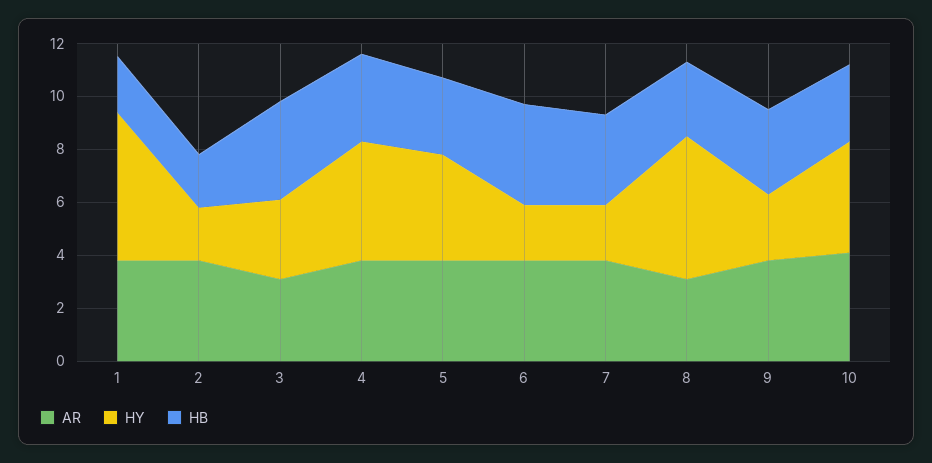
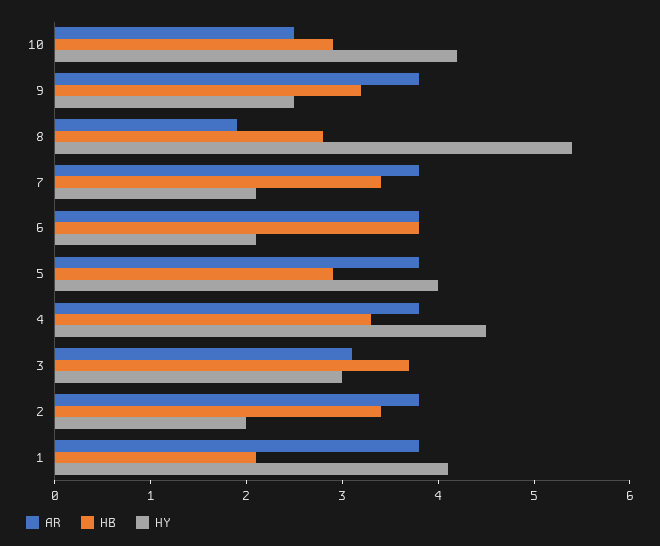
  {
    "AR": {
      "1": 3.8,
      "2": 3.8,
      "3": 3.1,
      "4": 3.8,
      "5": 3.8,
      "6": 3.8,
      "7": 3.8,
-     "8": 3,
+     "8": 1.9,
      "9": 3.8,
-     "10": 4
+     "10": 2.5
    },
    "HY": {
-     "1": 5.5,
+     "1": 4.1,
      "2": 2,
      "3": 3,
      "4": 4.5,
      "5": 4,
      "6": 2.1,
      "7": 2.1,
      "8": 5.4,
      "9": 2.5,
      "10": 4.2
    },
    "HB": {
      "1": 2.1,
-     "2": 2,
+     "2": 3.4,
      "3": 3.7,
      "4": 3.3,
      "5": 2.9,
      "6": 3.8,
      "7": 3.4,
      "8": 2.8,
      "9": 3.2,
      "10": 2.9
    }
  }

